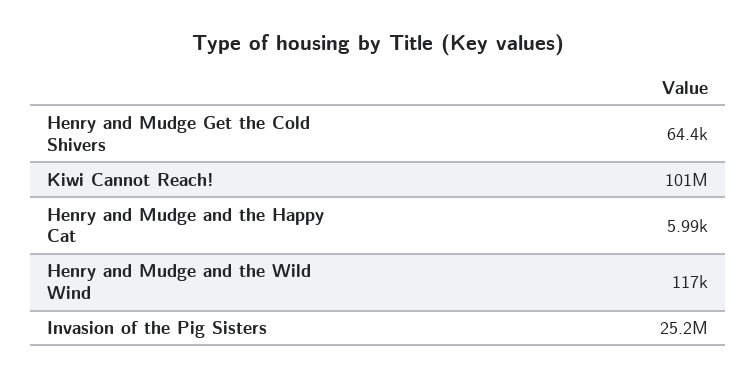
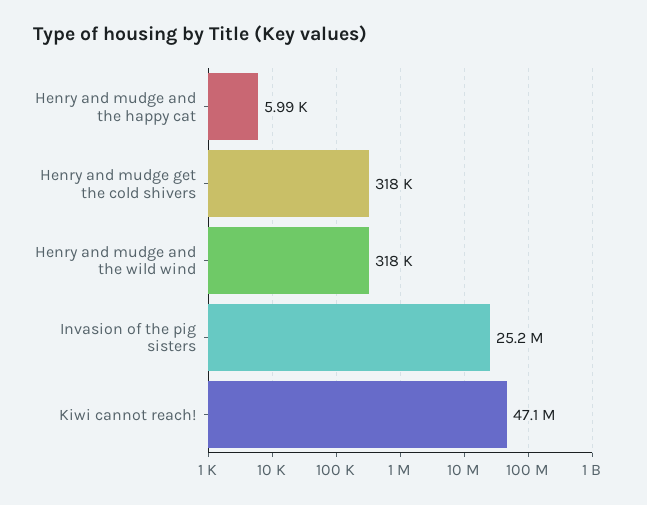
  {
-   "Henry and Mudge Get the Cold Shivers": 64400,
+   "Henry and Mudge Get the Cold Shivers": 318000,
-   "Kiwi Cannot Reach!": 101000000,
+   "Kiwi Cannot Reach!": 47100000,
    "Henry and Mudge and the Happy Cat": 5990,
-   "Henry and Mudge and the Wild Wind": 117000,
+   "Henry and Mudge and the Wild Wind": 318000,
    "Invasion of the Pig Sisters": 25200000
  }

